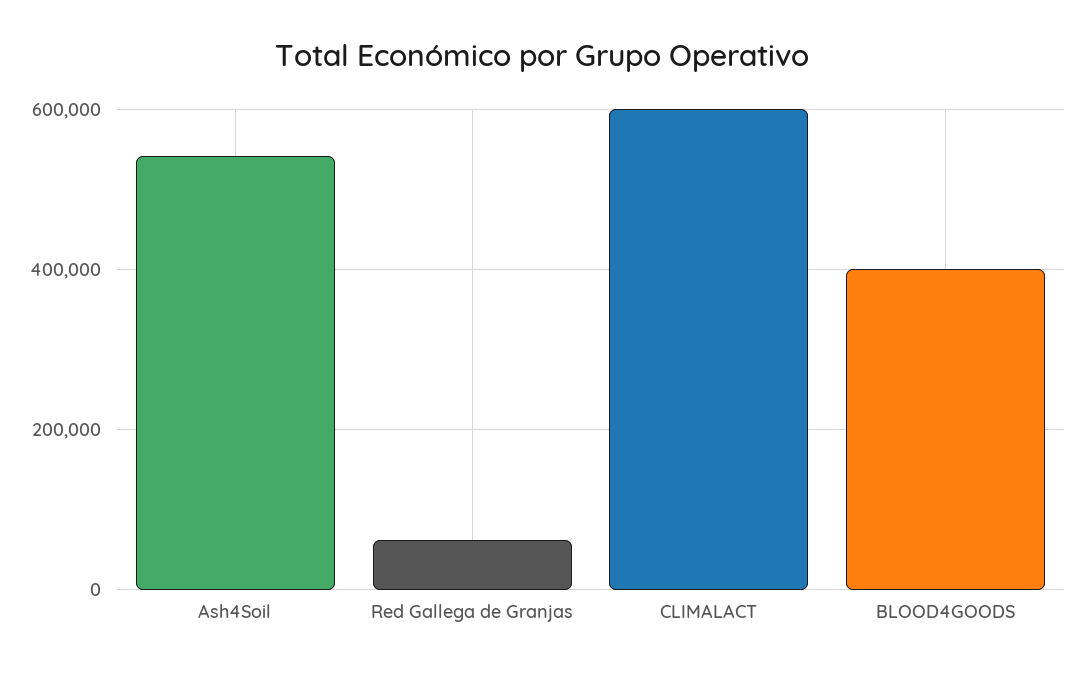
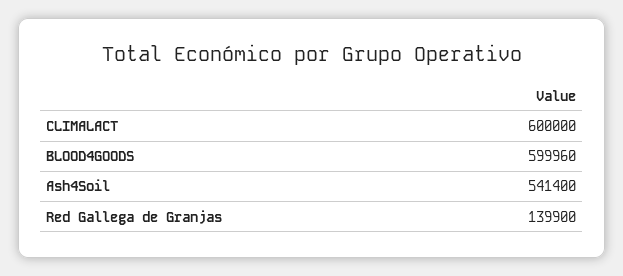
  {
    "Ash4Soil": 541400,
-   "Red Gallega de Granjas": 60000,
+   "Red Gallega de Granjas": 139900,
    "CLIMALACT": 600000,
-   "BLOOD4GOODS": 400000
+   "BLOOD4GOODS": 599960
  }

